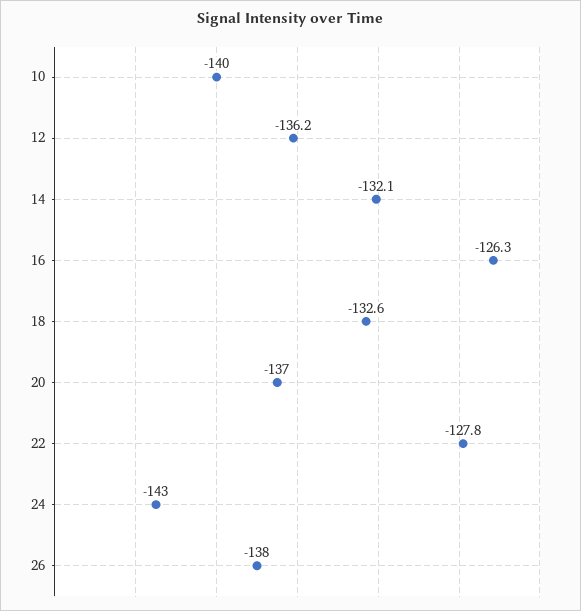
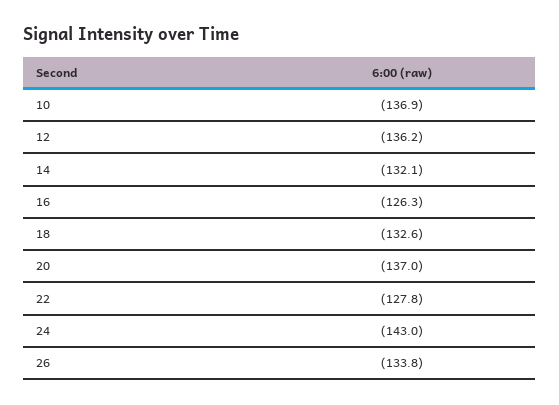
  {
-   "10": -140,
+   "10": -136.9,
    "12": -136.2,
    "14": -132.1,
    "16": -126.3,
    "18": -132.6,
    "20": -137,
    "22": -127.8,
    "24": -143,
-   "26": -138
+   "26": -133.8
  }

